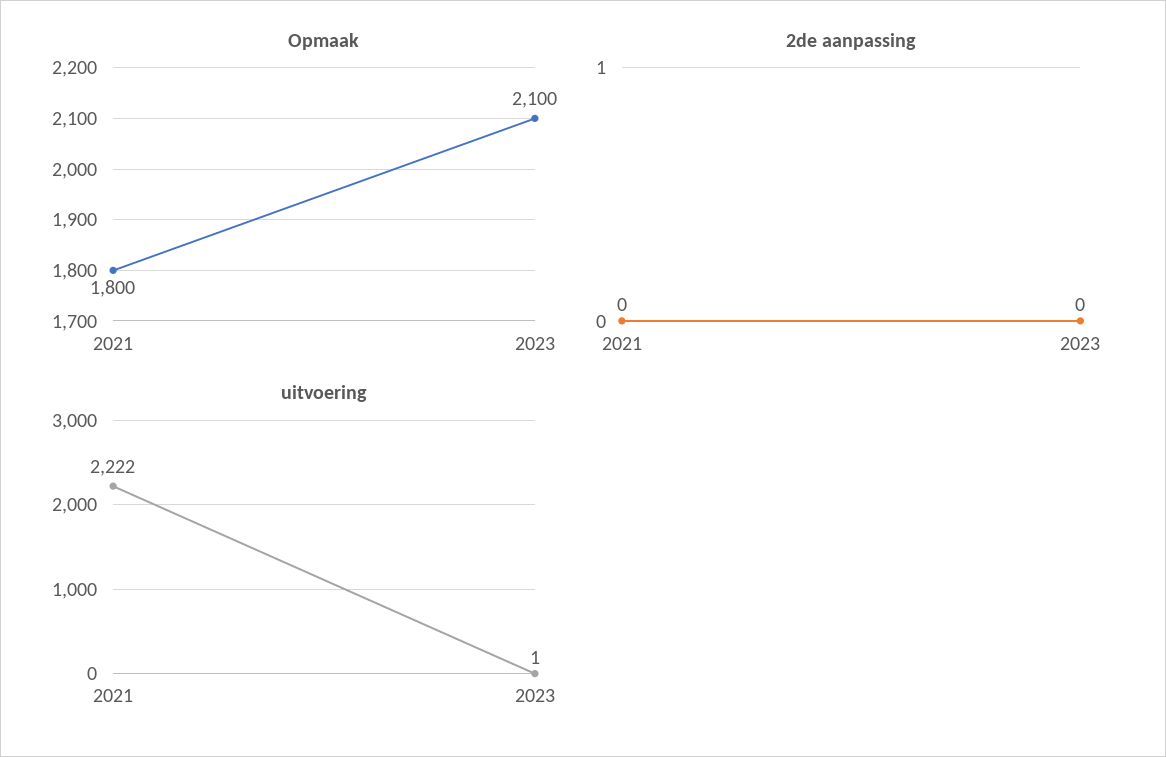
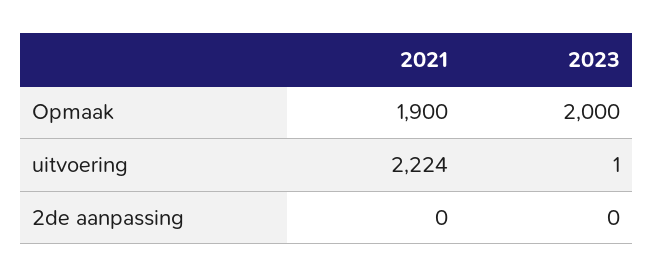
  {
    "Opmaak": {
-     "2021": 1800,
+     "2021": 1900,
-     "2023": 2100
+     "2023": 2000
    },
    "2de aanpassing": {
      "2021": 0,
      "2023": 0
    },
    "uitvoering": {
-     "2021": 2222,
+     "2021": 2224,
      "2023": 1
    }
  }

